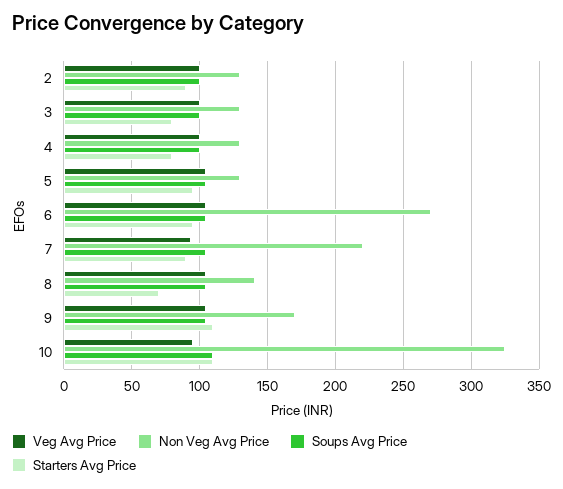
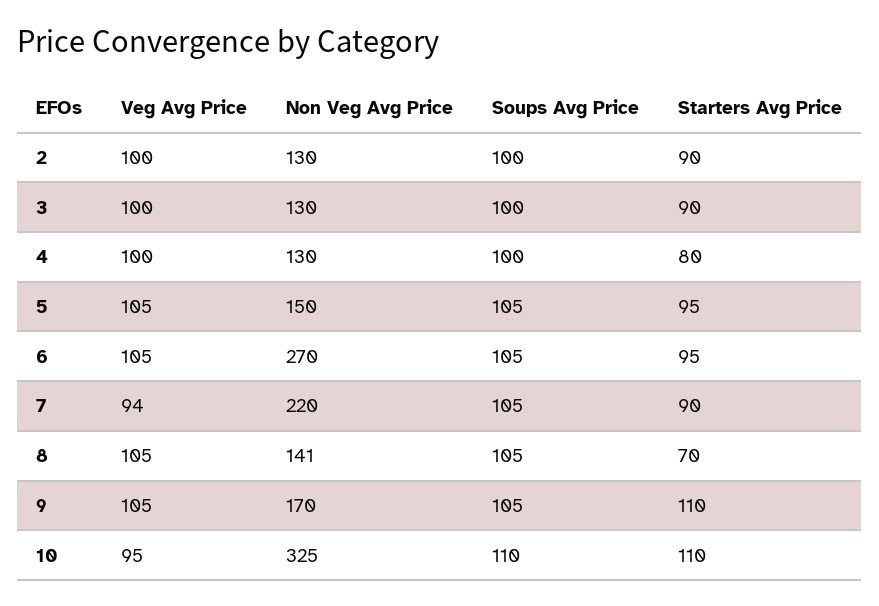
  {
    "Veg Avg Price": {
      "2": 100,
      "3": 100,
      "4": 100,
      "5": 105,
      "6": 105,
      "7": 94,
      "8": 105,
      "9": 105,
      "10": 95
    },
    "Non Veg Avg Price": {
      "2": 130,
      "3": 130,
      "4": 130,
-     "5": 130,
+     "5": 150,
      "6": 270,
      "7": 220,
      "8": 141,
      "9": 170,
      "10": 325
    },
    "Soups Avg Price": {
      "2": 100,
      "3": 100,
      "4": 100,
      "5": 105,
      "6": 105,
      "7": 105,
      "8": 105,
      "9": 105,
      "10": 110
    },
    "Starters Avg Price": {
      "2": 90,
-     "3": 80,
+     "3": 90,
      "4": 80,
      "5": 95,
      "6": 95,
      "7": 90,
      "8": 70,
      "9": 110,
      "10": 110
    }
  }

